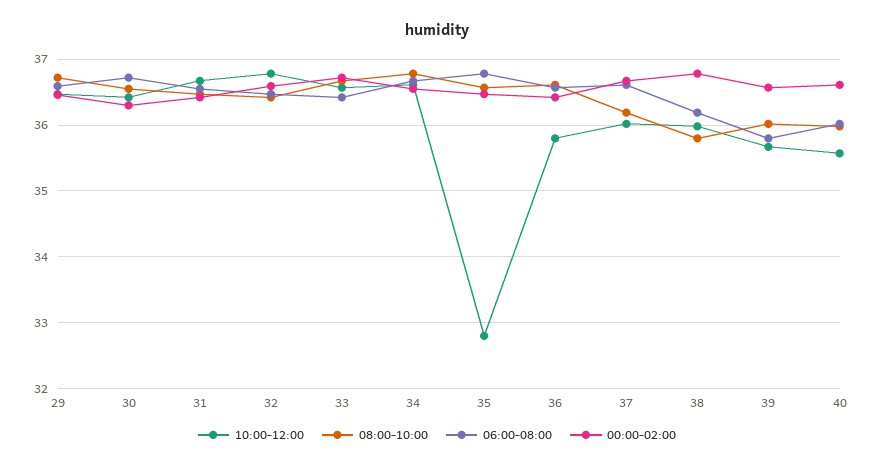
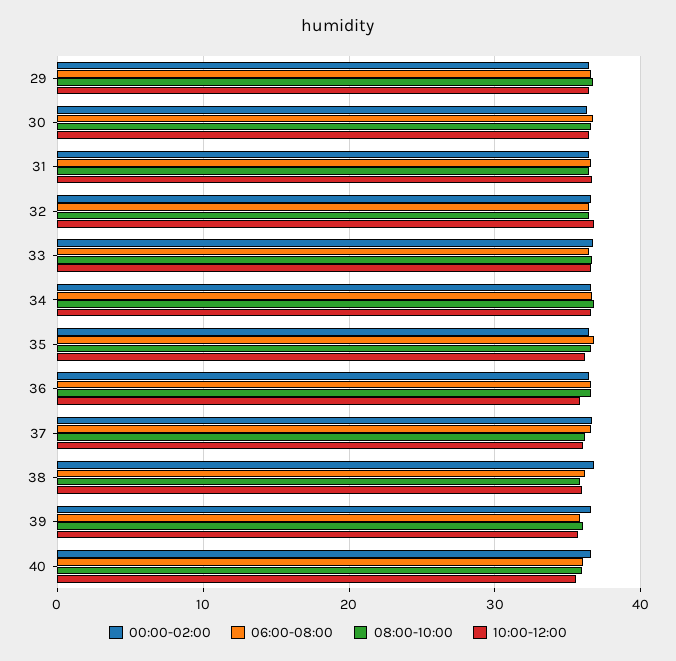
  {
    "10:00-12:00": {
      "29": 36.5,
      "30": 36.4,
      "31": 36.7,
      "32": 36.8,
      "33": 36.6,
      "34": 36.6,
-     "35": 32.8,
+     "35": 36,
      "36": 35.8,
      "37": 36,
      "38": 36,
      "39": 35.7,
      "40": 35.6
    },
    "08:00-10:00": {
      "29": 36.7,
      "30": 36.6,
      "31": 36.5,
      "32": 36.4,
      "33": 36.7,
      "34": 36.8,
      "35": 36.6,
      "36": 36.6,
      "37": 36.2,
      "38": 35.8,
      "39": 36,
      "40": 36
    },
    "06:00-08:00": {
      "29": 36.6,
      "30": 36.7,
      "31": 36.6,
      "32": 36.5,
      "33": 36.4,
      "34": 36.7,
      "35": 36.8,
      "36": 36.6,
      "37": 36.6,
      "38": 36.2,
      "39": 35.8,
      "40": 36
    },
    "00:00-02:00": {
      "29": 36.5,
      "30": 36.3,
      "31": 36.4,
      "32": 36.6,
      "33": 36.7,
      "34": 36.6,
      "35": 36.5,
      "36": 36.4,
      "37": 36.7,
      "38": 36.8,
      "39": 36.6,
      "40": 36.6
    }
  }

